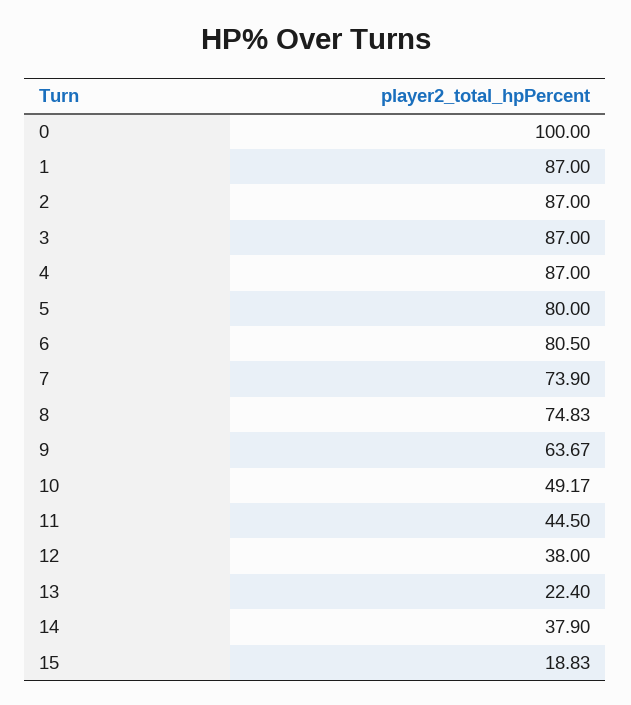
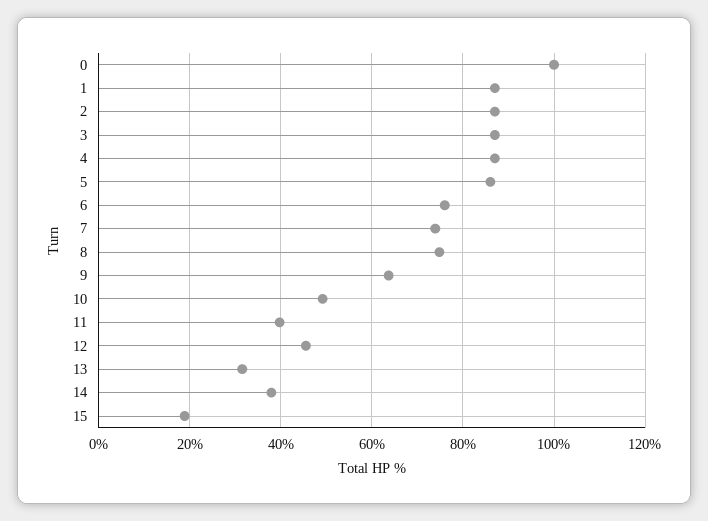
  {
    "0": 100,
    "1": 87,
    "2": 87,
    "3": 87,
    "4": 87,
-   "5": 80,
+   "5": 86,
-   "6": 80.5,
+   "6": 76,
    "7": 73.9,
    "8": 74.83,
    "9": 63.67,
    "10": 49.17,
-   "11": 44.5,
+   "11": 40,
-   "12": 38,
+   "12": 46,
-   "13": 22.4,
+   "13": 32,
    "14": 37.9,
    "15": 18.83
  }

